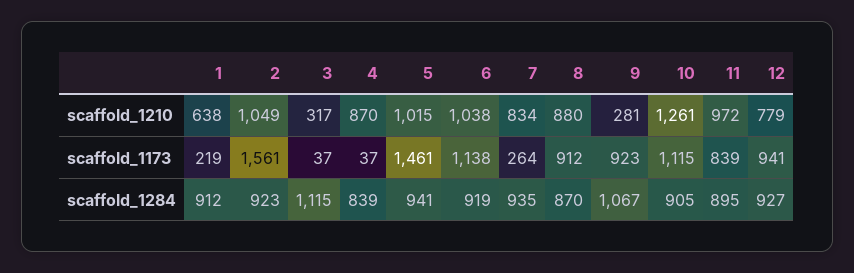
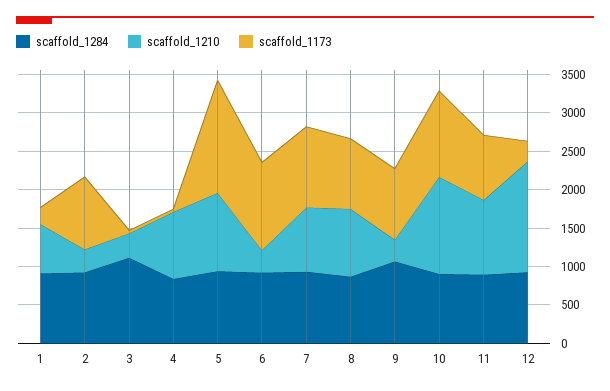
  {
    "scaffold_1210": {
      "1": 638,
-     "2": 1049,
+     "2": 250,
      "3": 317,
      "4": 870,
      "5": 1015,
-     "6": 1038,
+     "6": 250,
      "7": 834,
      "8": 880,
      "9": 281,
      "10": 1261,
      "11": 972,
-     "12": 779
+     "12": 1500
    },
    "scaffold_1173": {
      "1": 219,
-     "2": 1561,
+     "2": 1000,
      "3": 37,
      "4": 37,
      "5": 1461,
      "6": 1138,
-     "7": 264,
+     "7": 1000,
      "8": 912,
      "9": 923,
      "10": 1115,
      "11": 839,
-     "12": 941
+     "12": 250
    },
    "scaffold_1284": {
      "1": 912,
      "2": 923,
      "3": 1115,
      "4": 839,
      "5": 941,
      "6": 919,
      "7": 935,
      "8": 870,
      "9": 1067,
      "10": 905,
      "11": 895,
      "12": 927
    }
  }

